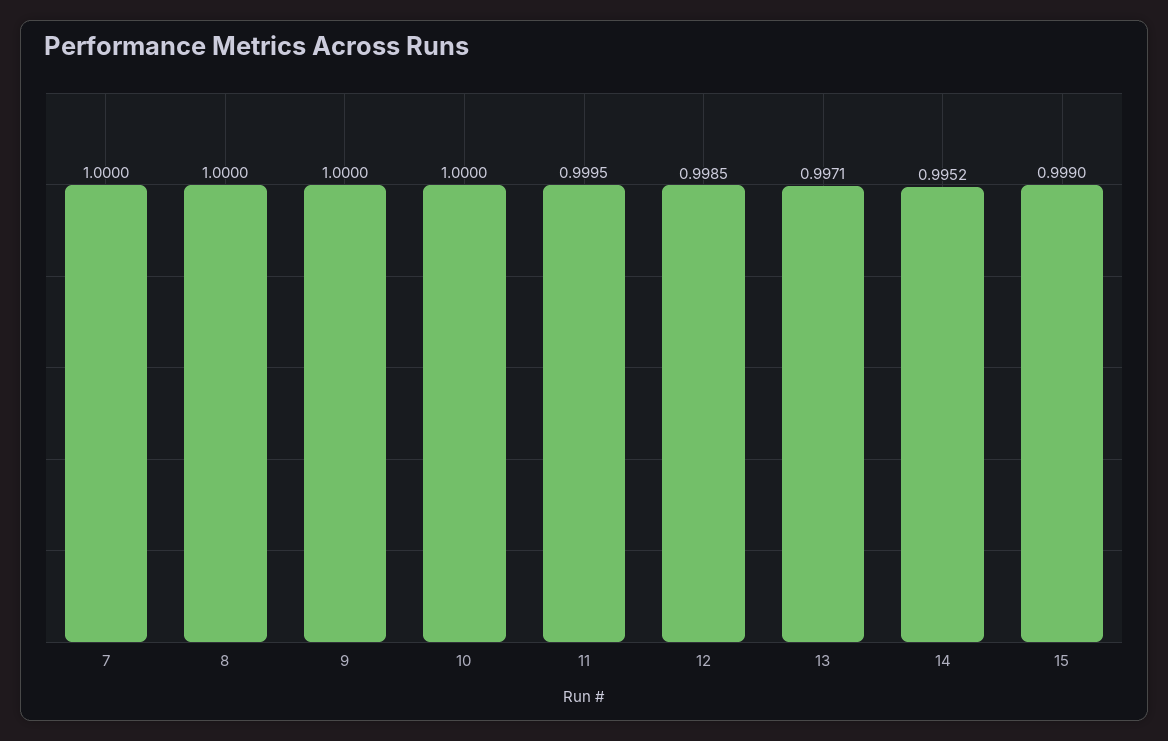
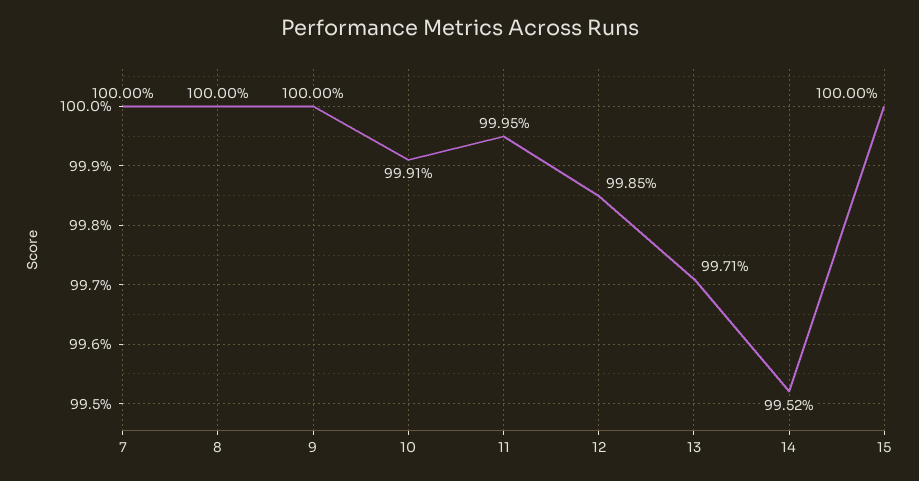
  {
    "7": 1,
    "8": 1,
    "9": 1,
-   "10": 1,
+   "10": 0.9991,
    "11": 0.9995,
    "12": 0.9985,
    "13": 0.9971,
    "14": 0.9952,
-   "15": 0.999
+   "15": 1
  }

